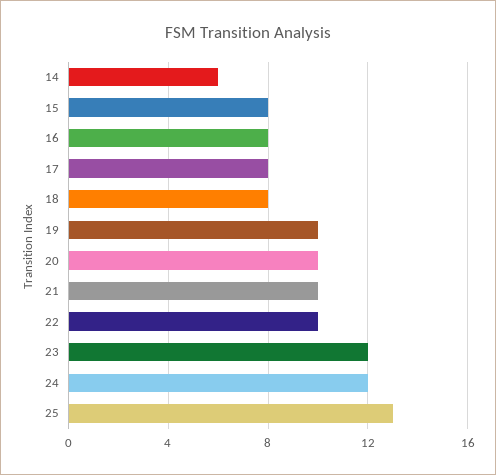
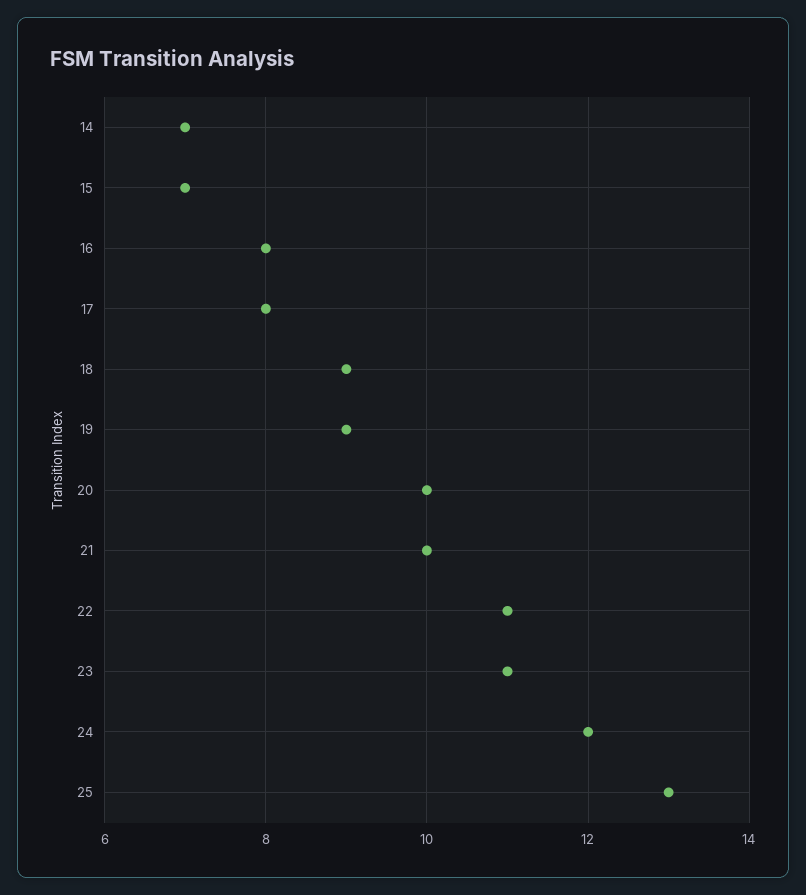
  {
-   "14": 6,
+   "14": 7,
-   "15": 8,
+   "15": 7,
    "16": 8,
    "17": 8,
-   "18": 8,
+   "18": 9,
-   "19": 10,
+   "19": 9,
    "20": 10,
    "21": 10,
-   "22": 10,
+   "22": 11,
-   "23": 12,
+   "23": 11,
    "24": 12,
    "25": 13
  }

